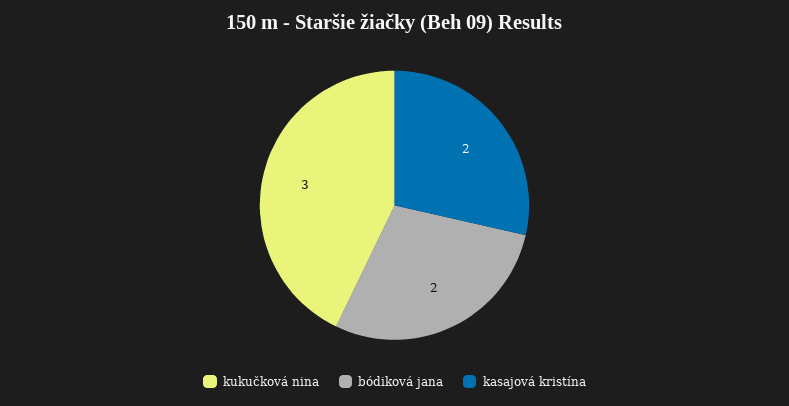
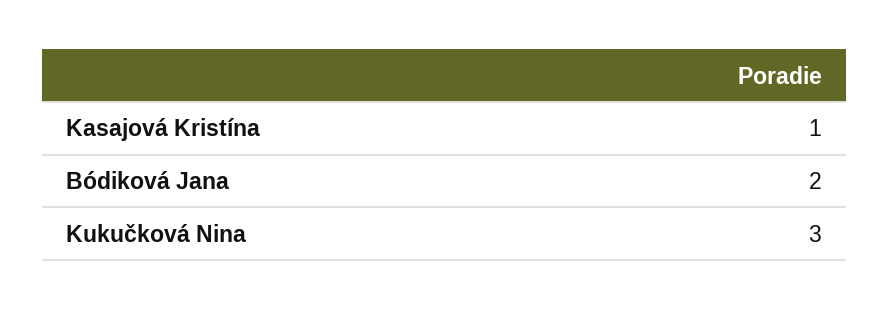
  {
    "kukučková nina": 3,
    "bódiková jana": 2,
-   "kasajová kristína": 2
+   "kasajová kristína": 1
  }

